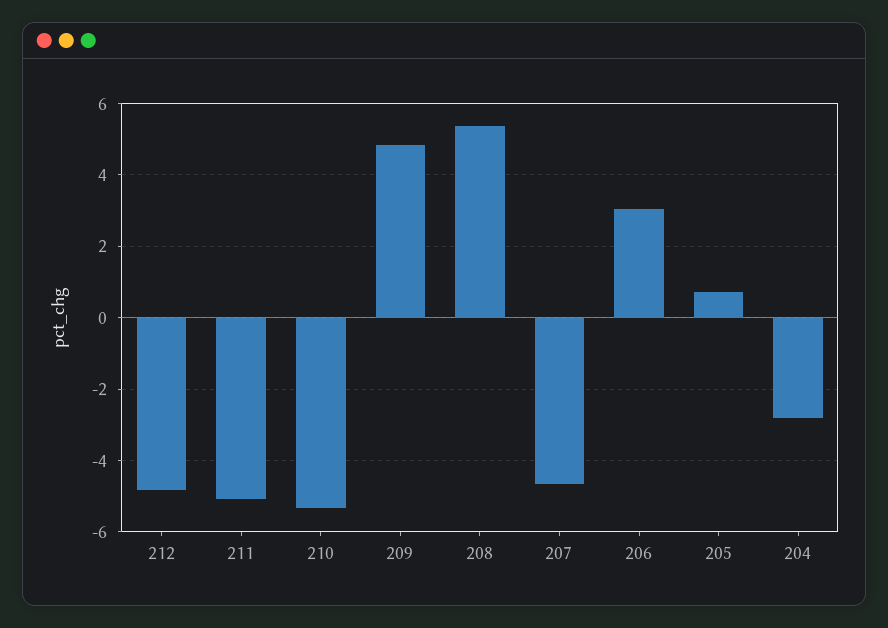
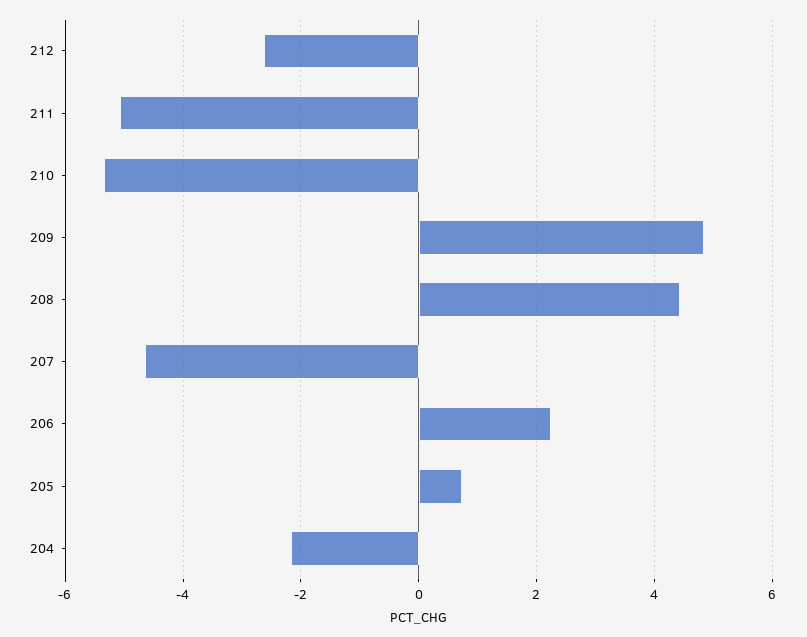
  {
-   "212": -4.8,
+   "212": -2.6,
    "211": -5,
    "210": -5.4,
    "209": 4.8,
-   "208": 5.4,
+   "208": 4.4,
    "207": -4.6,
-   "206": 3,
+   "206": 2.2,
    "205": 0.8,
-   "204": -2.8
+   "204": -2.2
  }

